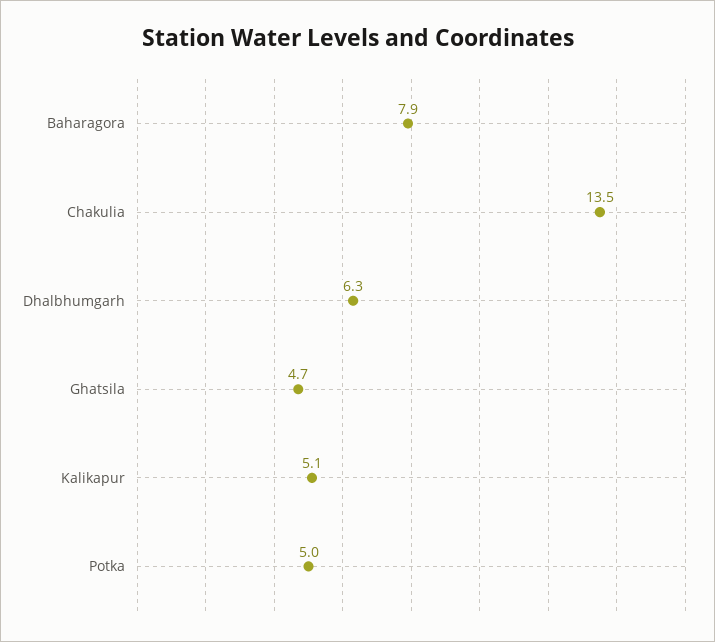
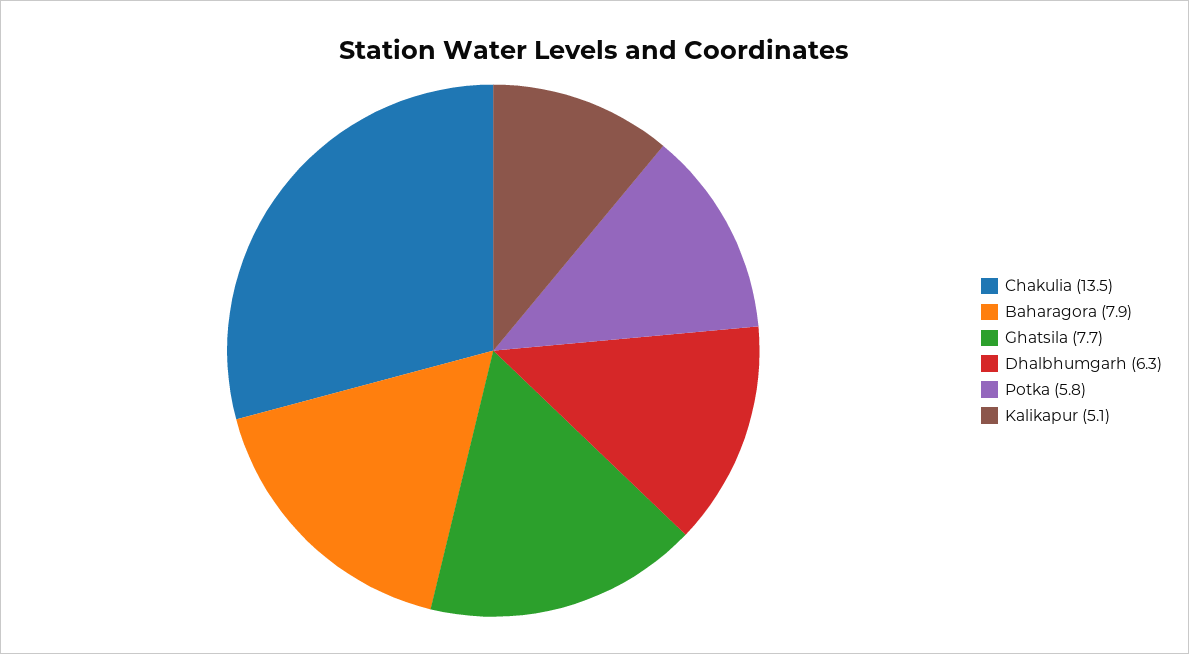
  {
    "Baharagora": 7.9,
    "Chakulia": 13.5,
    "Dhalbhumgarh": 6.3,
-   "Ghatsila": 4.7,
+   "Ghatsila": 7.7,
    "Kalikapur": 5.1,
-   "Potka": 5
+   "Potka": 5.8
  }

